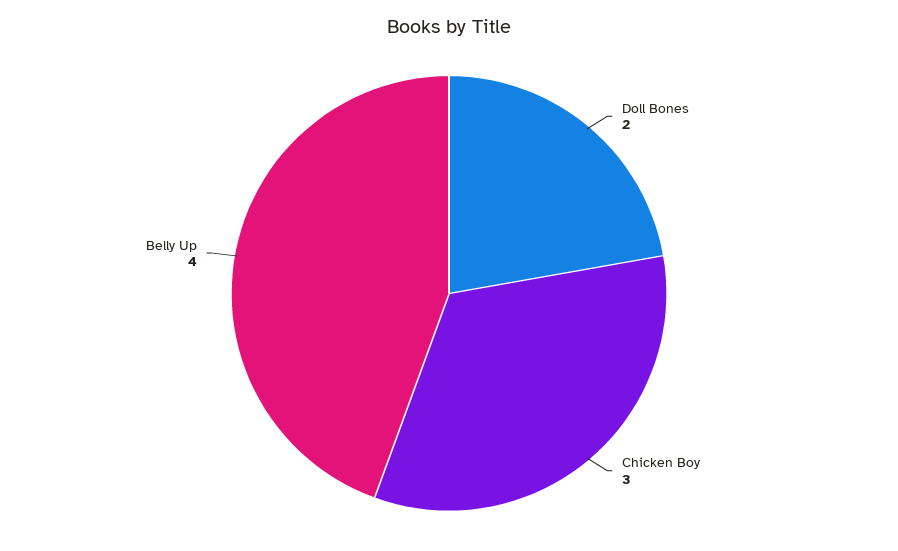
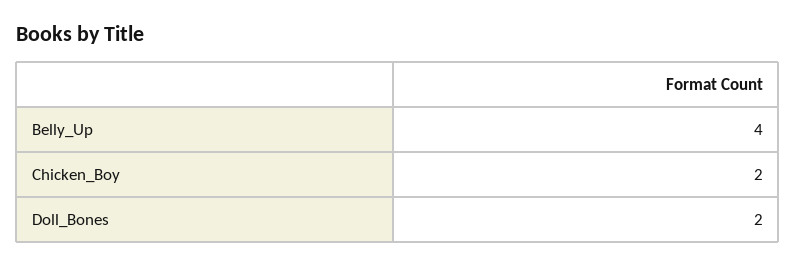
  {
    "Doll Bones": 2,
-   "Chicken Boy": 3,
+   "Chicken Boy": 2,
    "Belly Up": 4
  }

